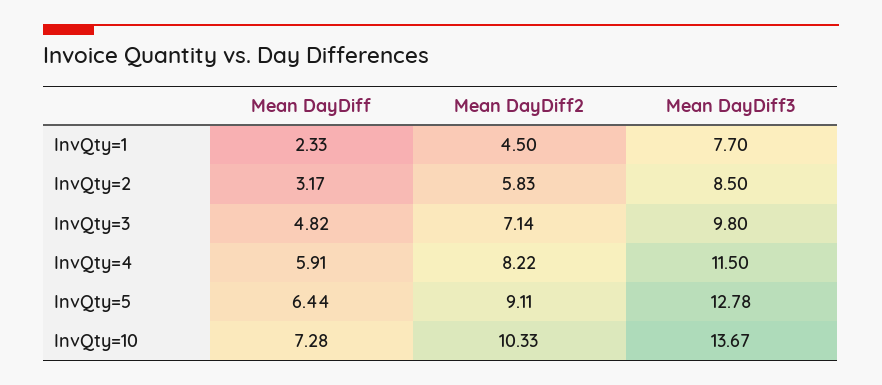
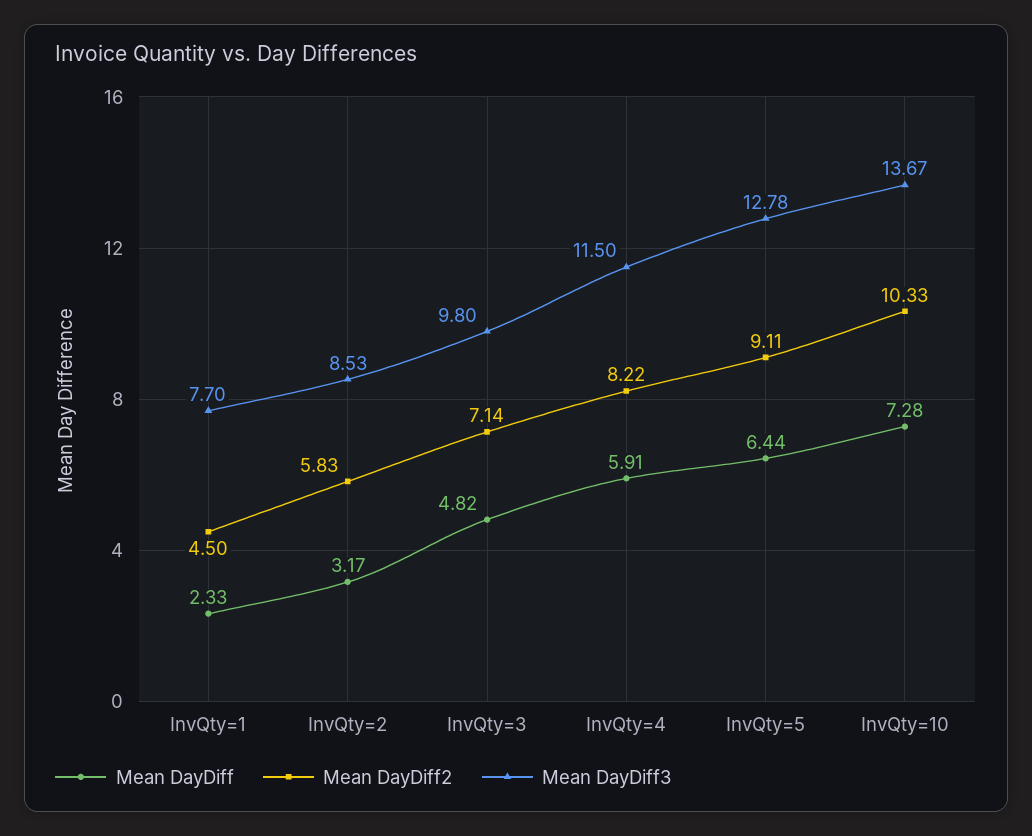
  {
    "Mean DayDiff": {
      "InvQty=1": 2.33,
      "InvQty=2": 3.17,
      "InvQty=3": 4.82,
      "InvQty=4": 5.91,
      "InvQty=5": 6.44,
      "InvQty=10": 7.28
    },
    "Mean DayDiff2": {
      "InvQty=1": 4.5,
      "InvQty=2": 5.83,
      "InvQty=3": 7.14,
      "InvQty=4": 8.22,
      "InvQty=5": 9.11,
      "InvQty=10": 10.33
    },
    "Mean DayDiff3": {
      "InvQty=1": 7.7,
-     "InvQty=2": 8.5,
+     "InvQty=2": 8.53,
      "InvQty=3": 9.8,
      "InvQty=4": 11.5,
      "InvQty=5": 12.78,
      "InvQty=10": 13.67
    }
  }

